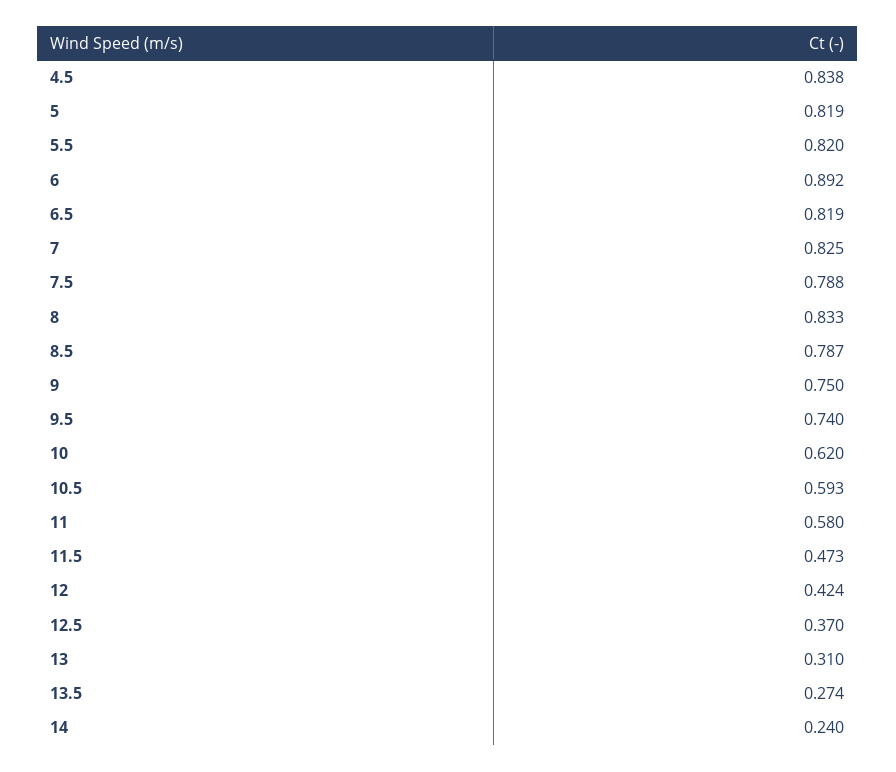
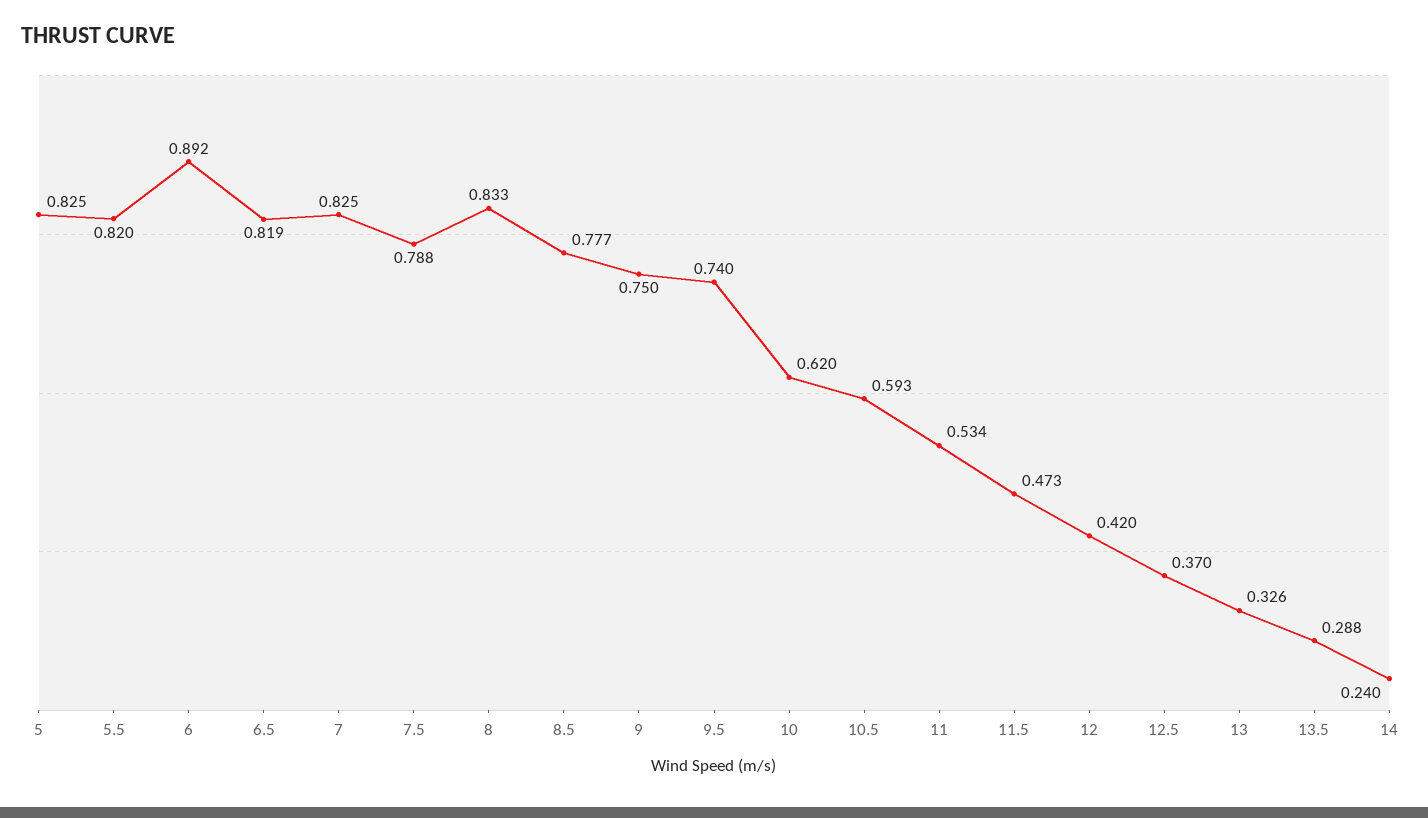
  {
-   "4.5": 0.838,
-   "5": 0.819,
+   "5": 0.825,
    "5.5": 0.82,
    "6": 0.892,
    "6.5": 0.819,
    "7": 0.825,
    "7.5": 0.788,
    "8": 0.833,
-   "8.5": 0.787,
+   "8.5": 0.777,
    "9": 0.75,
    "9.5": 0.74,
    "10": 0.62,
    "10.5": 0.593,
-   "11": 0.58,
+   "11": 0.534,
    "11.5": 0.473,
-   "12": 0.424,
+   "12": 0.42,
    "12.5": 0.37,
-   "13": 0.31,
+   "13": 0.326,
-   "13.5": 0.274,
+   "13.5": 0.288,
    "14": 0.24
  }

